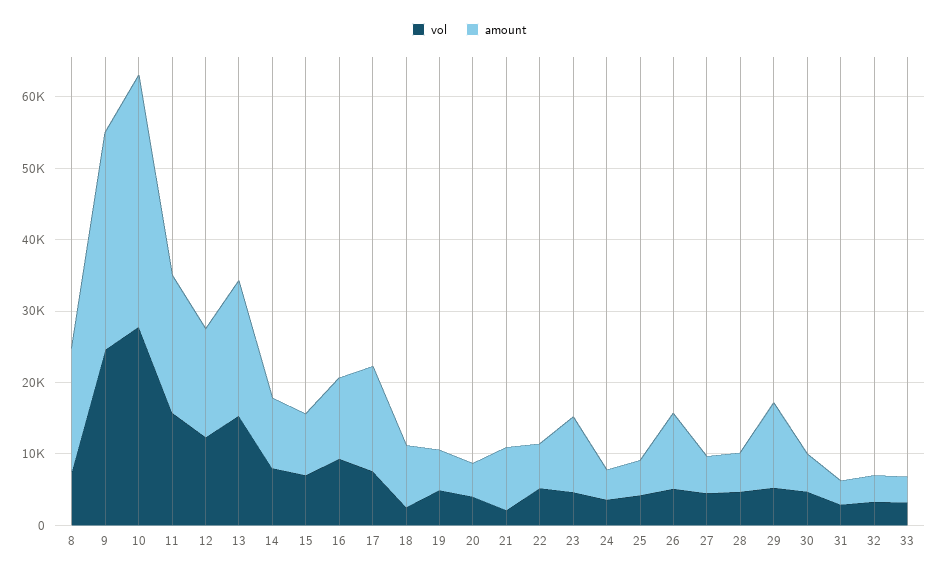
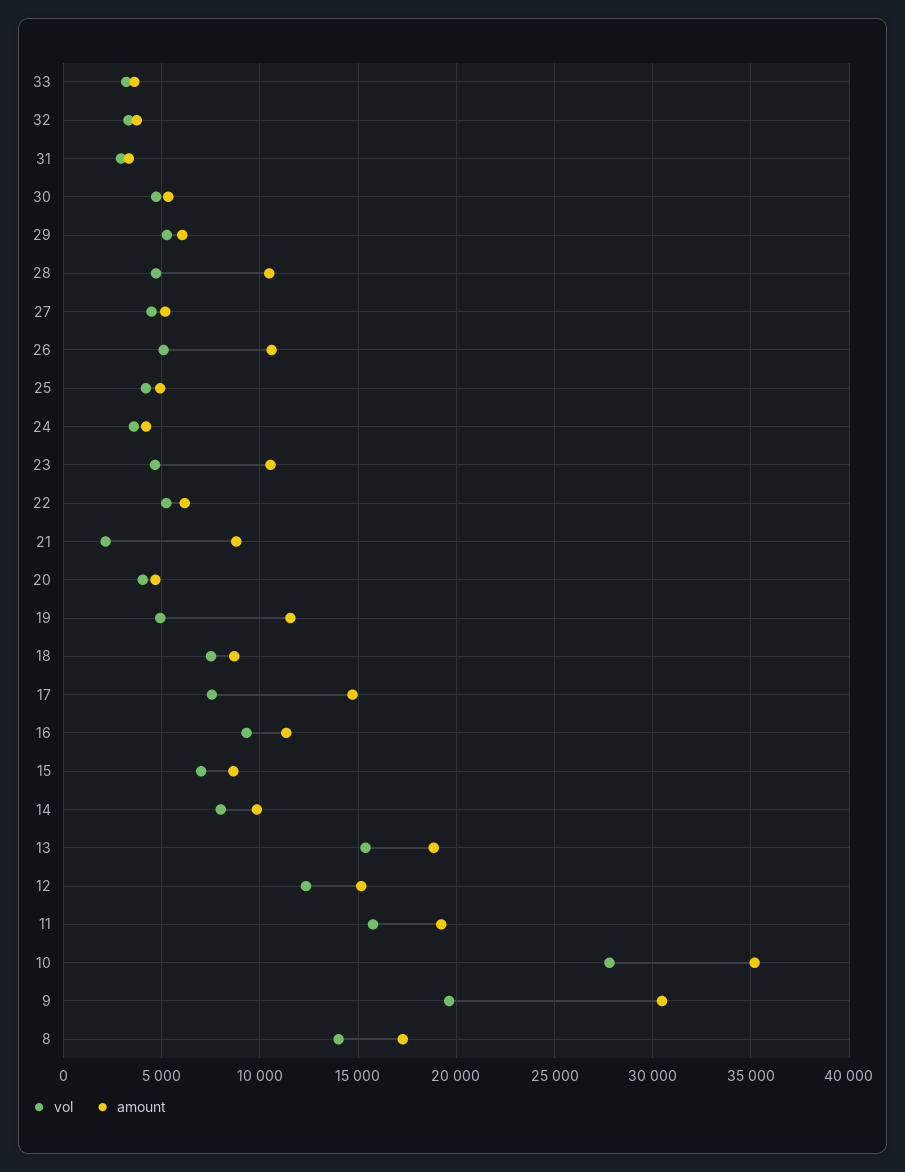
  {
    "vol": {
-     "8": 8000,
+     "8": 14000,
-     "9": 24000,
+     "9": 19500,
      "10": 28000,
      "11": 16000,
      "12": 12500,
      "13": 15500,
      "14": 8000,
      "15": 7000,
      "16": 9500,
      "17": 7500,
-     "18": 2000,
+     "18": 7500,
      "19": 5000,
      "20": 4000,
      "21": 2000,
      "22": 5000,
      "23": 4500,
      "24": 3500,
      "25": 4000,
      "26": 5000,
      "27": 4500,
      "28": 4500,
      "29": 5500,
      "30": 4500,
      "31": 3000,
      "32": 3500,
      "33": 3000
    },
    "amount": {
      "8": 17500,
      "9": 30500,
      "10": 35000,
      "11": 19000,
      "12": 15000,
      "13": 19000,
      "14": 10000,
      "15": 8500,
      "16": 11500,
      "17": 14500,
      "18": 8500,
-     "19": 6000,
+     "19": 11500,
      "20": 4500,
      "21": 9000,
      "22": 6000,
      "23": 10500,
      "24": 4000,
      "25": 5000,
      "26": 10500,
      "27": 5000,
-     "28": 6000,
+     "28": 10500,
-     "29": 12000,
+     "29": 6000,
      "30": 5500,
      "31": 3500,
      "32": 3500,
      "33": 3500
    }
  }

